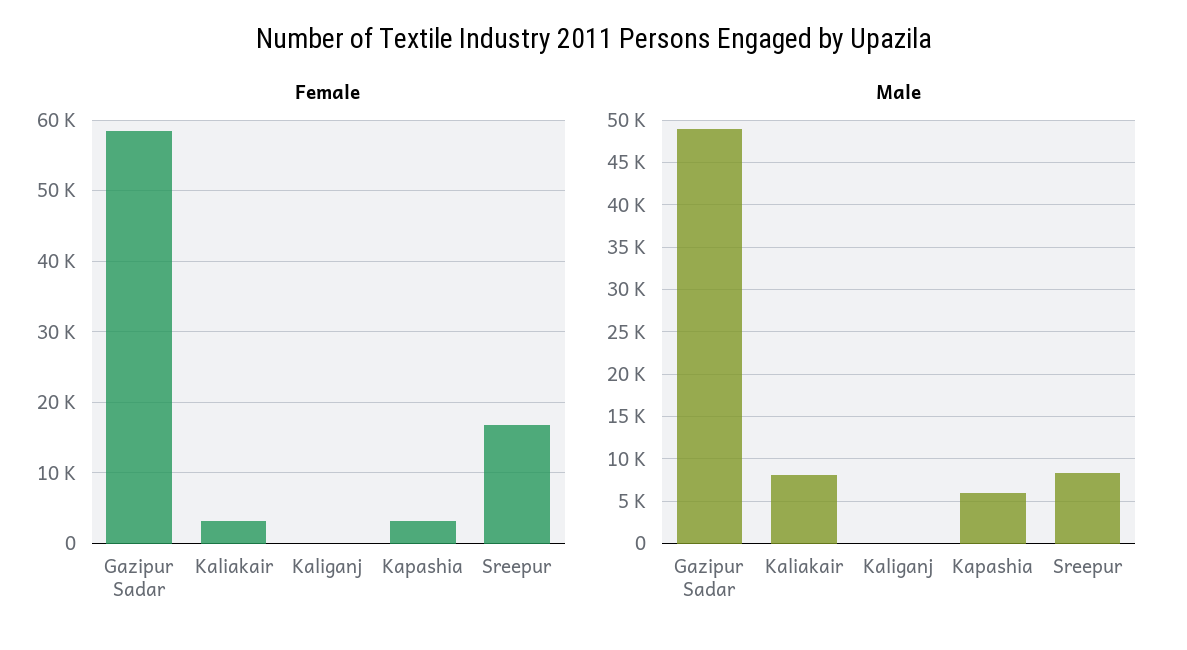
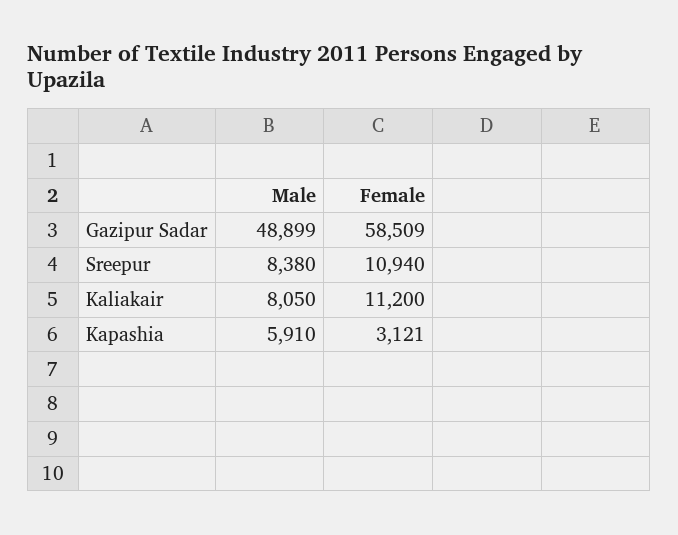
  {
    "Female": {
      "Gazipur Sadar": 58509,
-     "Kaliakair": 3000,
+     "Kaliakair": 11200,
-     "Kaliganj": 0,
      "Kapashia": 3121,
-     "Sreepur": 17000
+     "Sreepur": 10940
    },
    "Male": {
      "Gazipur Sadar": 48899,
      "Kaliakair": 8050,
-     "Kaliganj": 0,
      "Kapashia": 5910,
      "Sreepur": 8380
    }
  }

